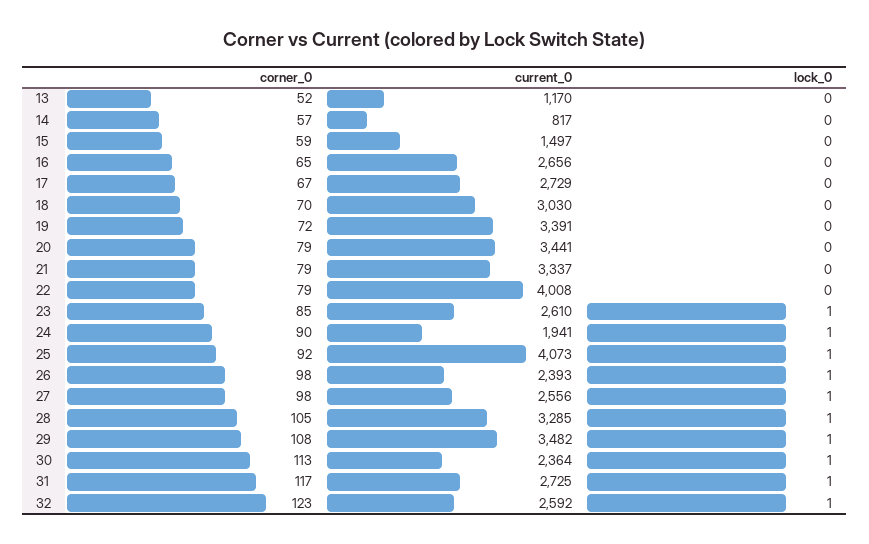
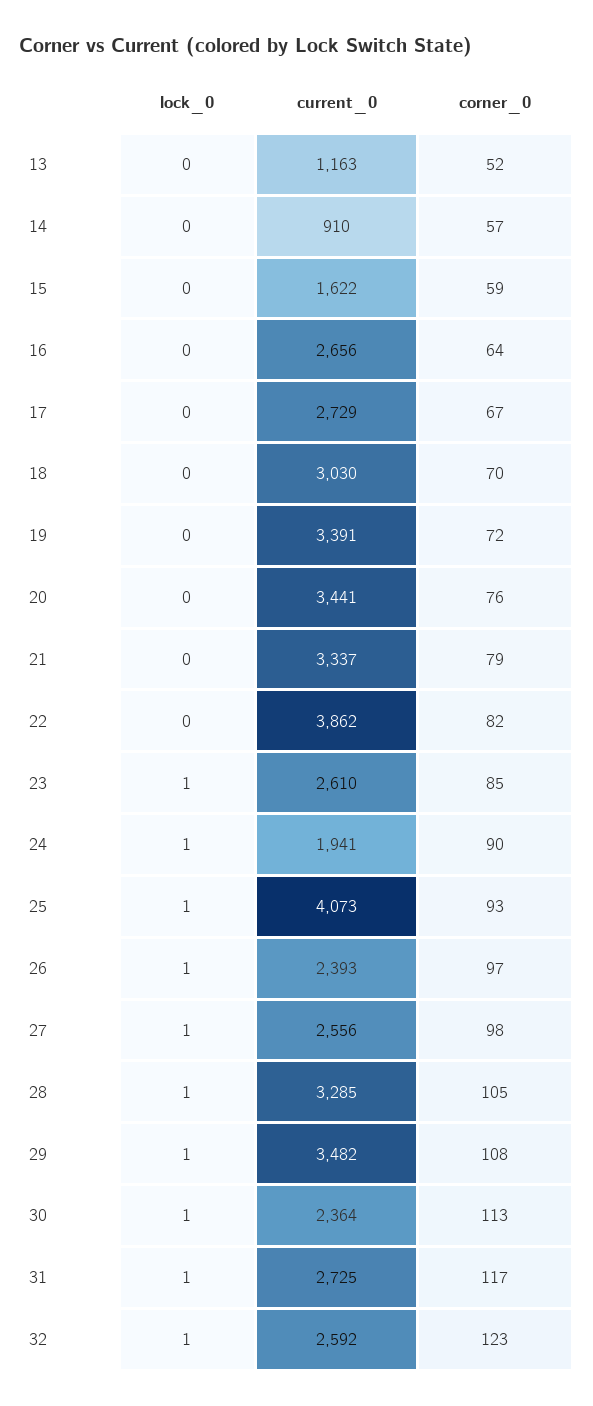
  {
    "corner_0": {
      "13": 52,
      "14": 57,
      "15": 59,
-     "16": 65,
+     "16": 64,
      "17": 67,
      "18": 70,
      "19": 72,
-     "20": 79,
+     "20": 76,
      "21": 79,
-     "22": 79,
+     "22": 82,
      "23": 85,
      "24": 90,
-     "25": 92,
+     "25": 93,
-     "26": 98,
+     "26": 97,
      "27": 98,
      "28": 105,
      "29": 108,
      "30": 113,
      "31": 117,
      "32": 123
    },
    "current_0": {
-     "13": 1170,
+     "13": 1163,
-     "14": 817,
+     "14": 910,
-     "15": 1497,
+     "15": 1622,
      "16": 2656,
      "17": 2729,
      "18": 3030,
      "19": 3391,
      "20": 3441,
      "21": 3337,
-     "22": 4008,
+     "22": 3862,
      "23": 2610,
      "24": 1941,
      "25": 4073,
      "26": 2393,
      "27": 2556,
      "28": 3285,
      "29": 3482,
      "30": 2364,
      "31": 2725,
      "32": 2592
    },
    "lock_0": {
      "13": 0,
      "14": 0,
      "15": 0,
      "16": 0,
      "17": 0,
      "18": 0,
      "19": 0,
      "20": 0,
      "21": 0,
      "22": 0,
      "23": 1,
      "24": 1,
      "25": 1,
      "26": 1,
      "27": 1,
      "28": 1,
      "29": 1,
      "30": 1,
      "31": 1,
      "32": 1
    }
  }

